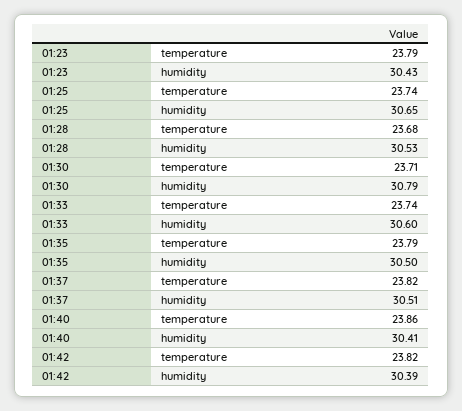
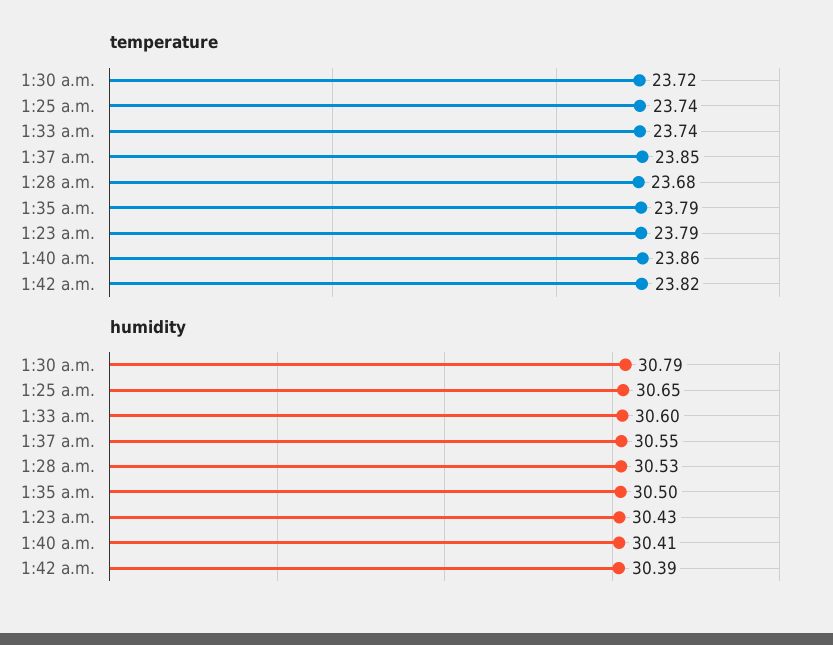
  {
    "temperature": {
      "01:23": 23.79,
      "01:25": 23.74,
      "01:28": 23.68,
-     "01:30": 23.71,
+     "01:30": 23.72,
      "01:33": 23.74,
      "01:35": 23.79,
-     "01:37": 23.82,
+     "01:37": 23.85,
      "01:40": 23.86,
      "01:42": 23.82
    },
    "humidity": {
      "01:23": 30.43,
      "01:25": 30.65,
      "01:28": 30.53,
      "01:30": 30.79,
      "01:33": 30.6,
      "01:35": 30.5,
-     "01:37": 30.51,
+     "01:37": 30.55,
      "01:40": 30.41,
      "01:42": 30.39
    }
  }

